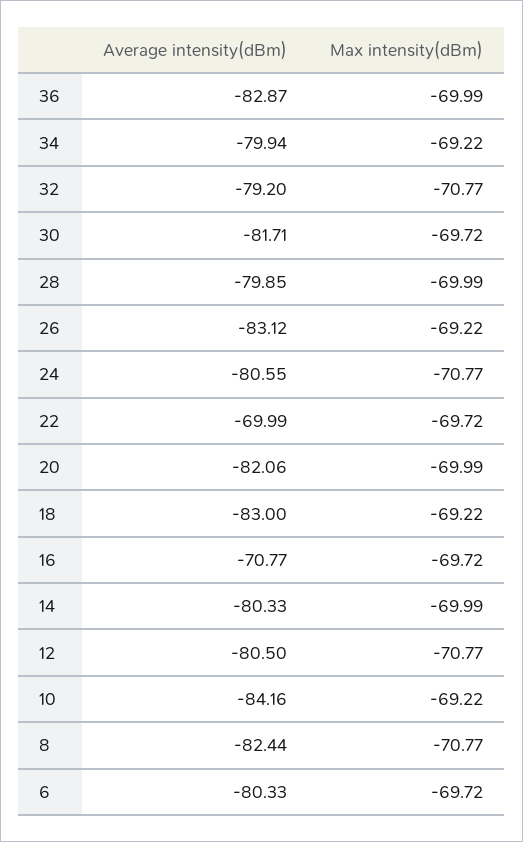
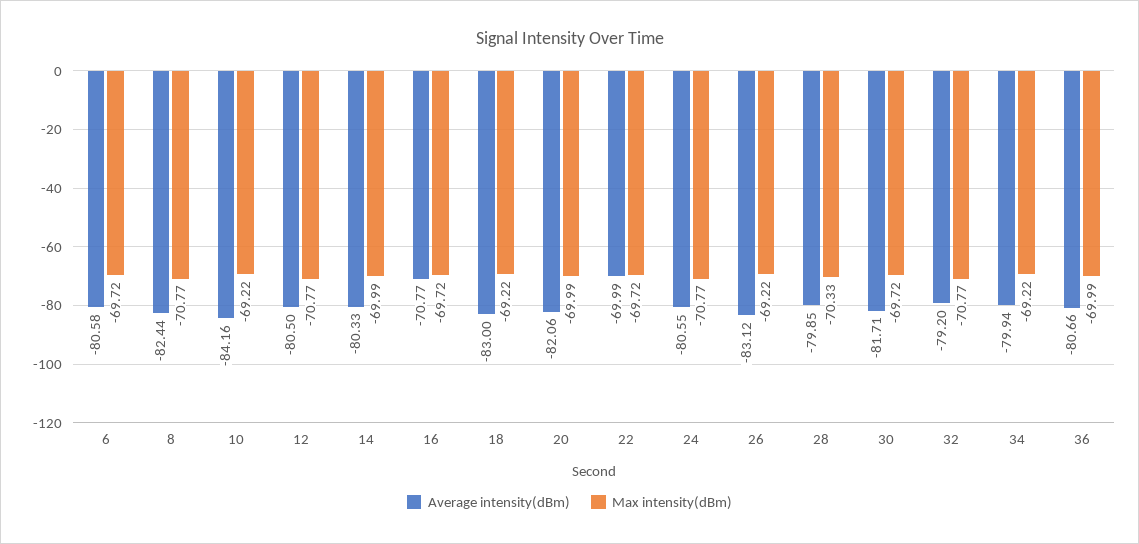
  {
    "Average intensity(dBm)": {
-     "36": -82.87,
+     "36": -80.66,
      "34": -79.94,
      "32": -79.2,
      "30": -81.71,
      "28": -79.85,
      "26": -83.12,
      "24": -80.55,
      "22": -69.99,
      "20": -82.06,
      "18": -83,
      "16": -70.77,
      "14": -80.33,
      "12": -80.5,
      "10": -84.16,
      "8": -82.44,
-     "6": -80.33
+     "6": -80.58
    },
    "Max intensity(dBm)": {
      "36": -69.99,
      "34": -69.22,
      "32": -70.77,
      "30": -69.72,
-     "28": -69.99,
+     "28": -70.33,
      "26": -69.22,
      "24": -70.77,
      "22": -69.72,
      "20": -69.99,
      "18": -69.22,
      "16": -69.72,
      "14": -69.99,
      "12": -70.77,
      "10": -69.22,
      "8": -70.77,
      "6": -69.72
    }
  }

